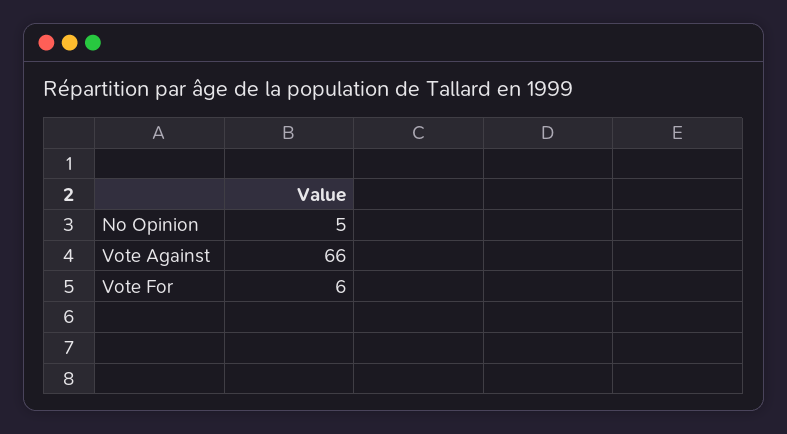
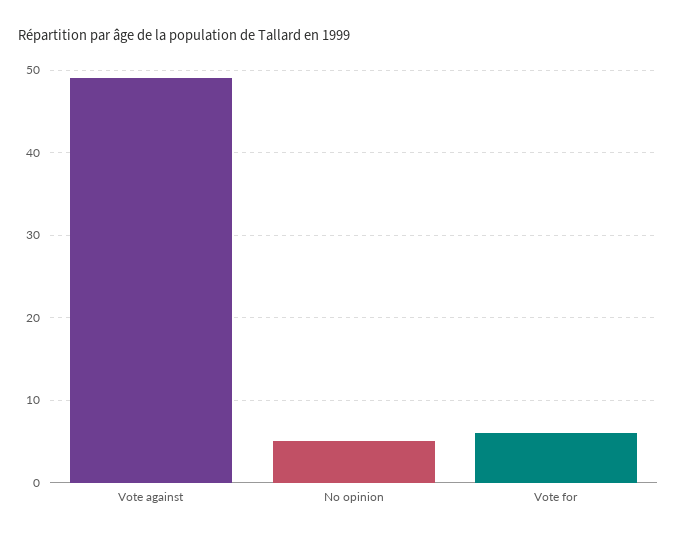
  {
    "No Opinion": 5,
-   "Vote Against": 66,
+   "Vote Against": 49,
    "Vote For": 6
  }

